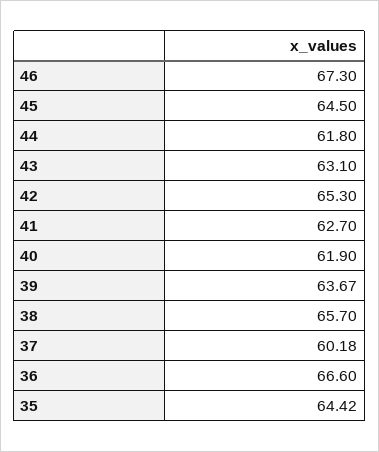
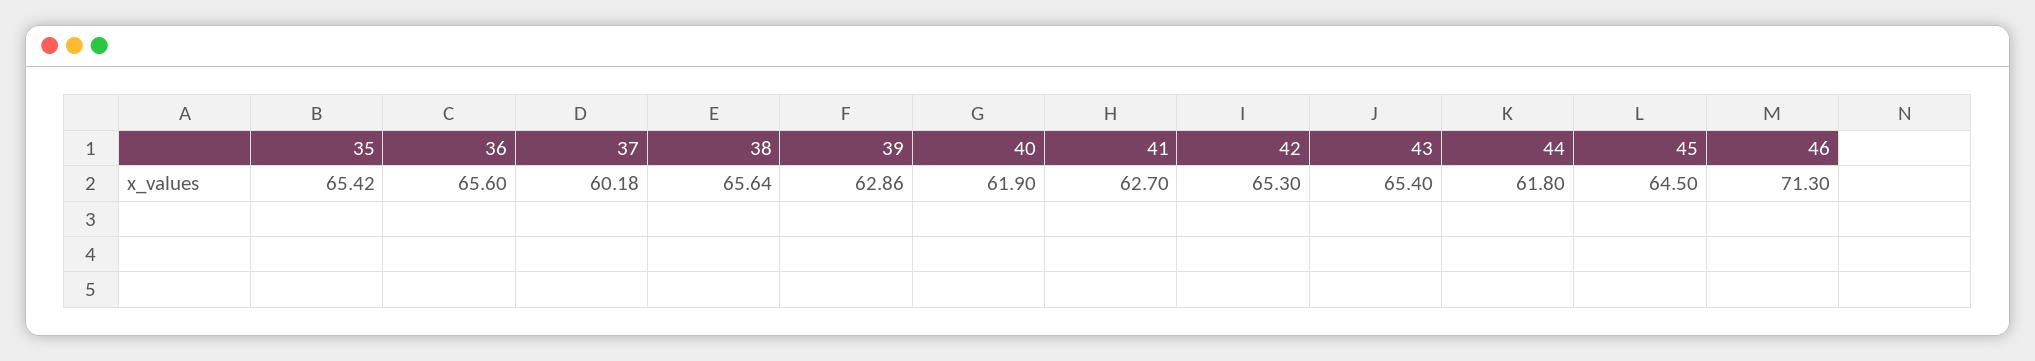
  {
-   "46": 67.3,
+   "46": 71.3,
    "45": 64.5,
    "44": 61.8,
-   "43": 63.1,
+   "43": 65.4,
    "42": 65.3,
    "41": 62.7,
    "40": 61.9,
-   "39": 63.67,
+   "39": 62.86,
-   "38": 65.7,
+   "38": 65.64,
    "37": 60.18,
-   "36": 66.6,
+   "36": 65.6,
-   "35": 64.42
+   "35": 65.42
  }

